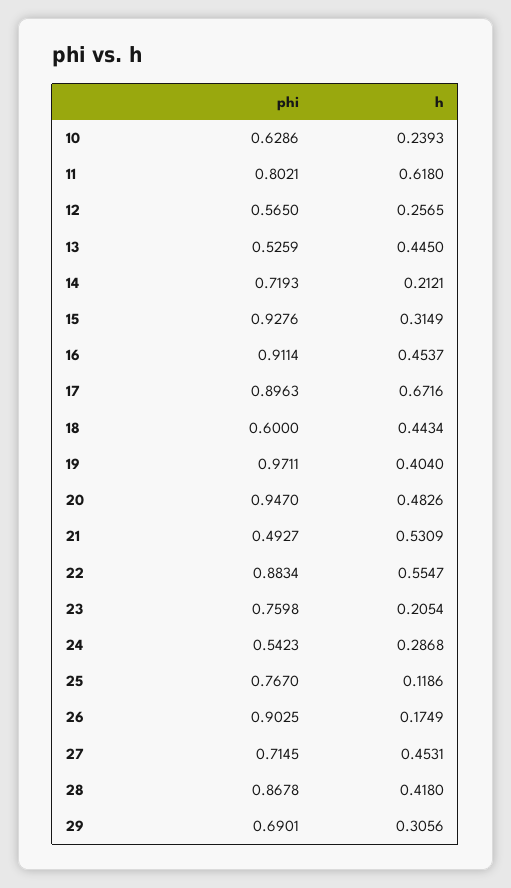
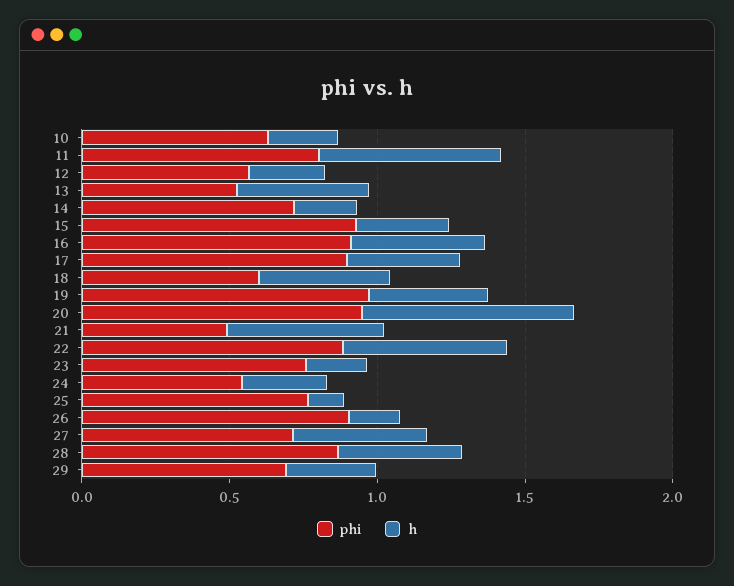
  {
    "phi": {
      "10": 0.6286,
      "11": 0.8021,
      "12": 0.565,
      "13": 0.5259,
      "14": 0.7193,
      "15": 0.9276,
      "16": 0.9114,
      "17": 0.8963,
      "18": 0.6,
      "19": 0.9711,
      "20": 0.947,
      "21": 0.4927,
      "22": 0.8834,
      "23": 0.7598,
      "24": 0.5423,
      "25": 0.767,
      "26": 0.9025,
      "27": 0.7145,
      "28": 0.8678,
      "29": 0.6901
    },
    "h": {
      "10": 0.2393,
      "11": 0.618,
      "12": 0.2565,
      "13": 0.445,
      "14": 0.2121,
      "15": 0.3149,
      "16": 0.4537,
-     "17": 0.6716,
+     "17": 0.4,
      "18": 0.4434,
      "19": 0.404,
-     "20": 0.4826,
+     "20": 0.7,
      "21": 0.5309,
      "22": 0.5547,
      "23": 0.2054,
      "24": 0.2868,
      "25": 0.1186,
      "26": 0.1749,
      "27": 0.4531,
      "28": 0.418,
      "29": 0.3056
    }
  }

